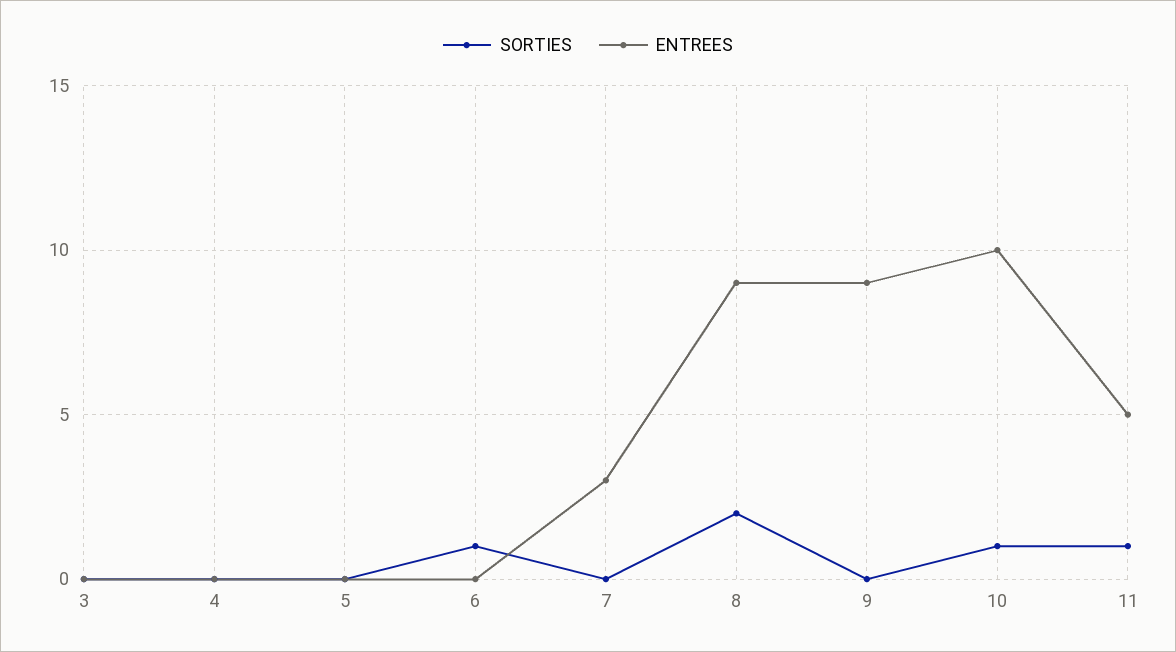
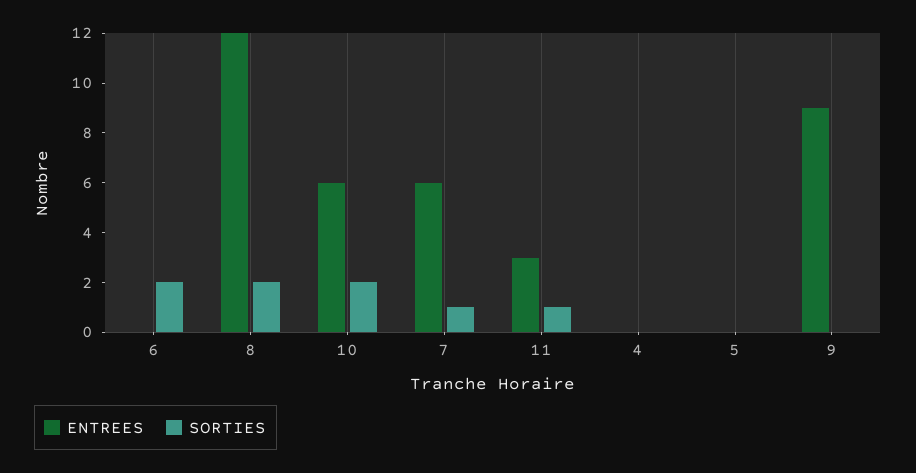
  {
    "SORTIES": {
-     "3": 0,
      "4": 0,
      "5": 0,
-     "6": 1,
+     "6": 2,
-     "7": 0,
+     "7": 1,
      "8": 2,
      "9": 0,
-     "10": 1,
+     "10": 2,
      "11": 1
    },
    "ENTREES": {
-     "3": 0,
      "4": 0,
      "5": 0,
      "6": 0,
-     "7": 3,
+     "7": 6,
-     "8": 9,
+     "8": 12,
      "9": 9,
-     "10": 10,
+     "10": 6,
-     "11": 5
+     "11": 3
    }
  }

